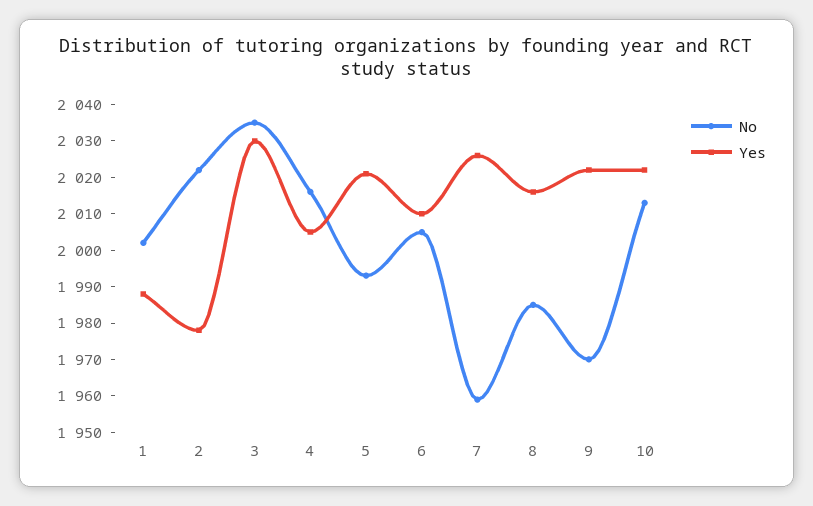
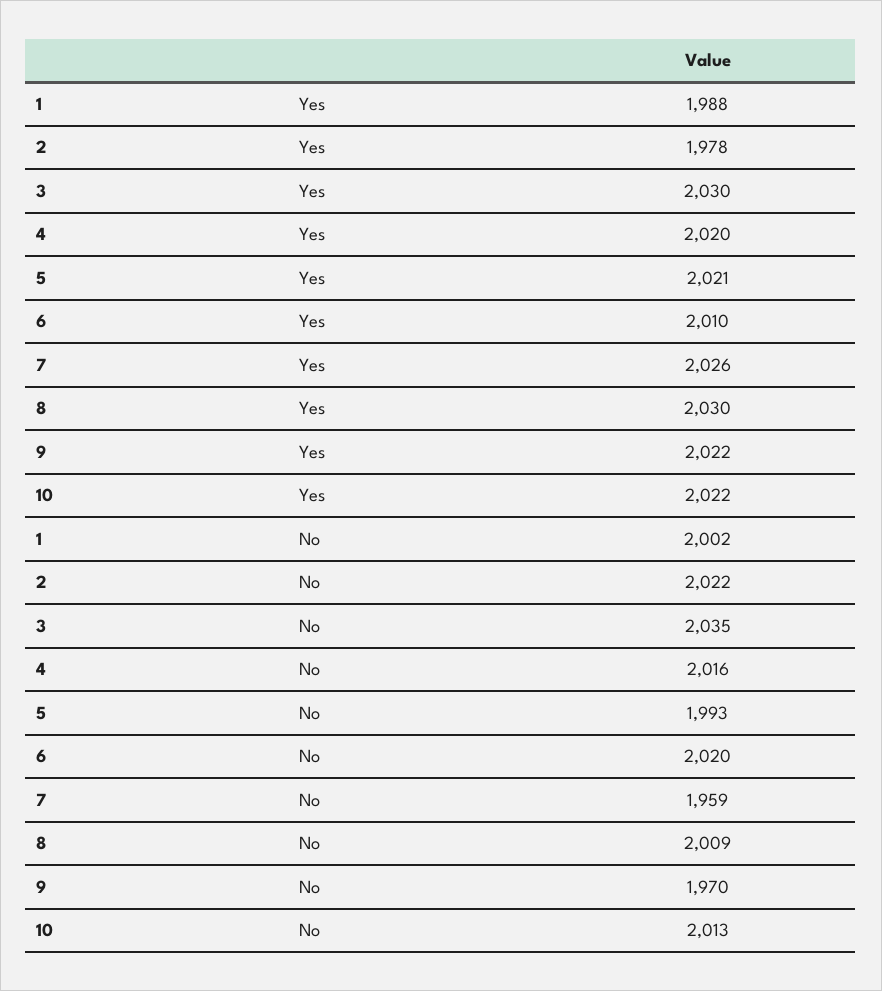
  {
    "No": {
      "1": 2002,
      "2": 2022,
      "3": 2035,
      "4": 2016,
      "5": 1993,
-     "6": 2005,
+     "6": 2020,
      "7": 1959,
-     "8": 1985,
+     "8": 2009,
      "9": 1970,
      "10": 2013
    },
    "Yes": {
      "1": 1988,
      "2": 1978,
      "3": 2030,
-     "4": 2005,
+     "4": 2020,
      "5": 2021,
      "6": 2010,
      "7": 2026,
-     "8": 2015,
+     "8": 2030,
      "9": 2022,
      "10": 2022
    }
  }

